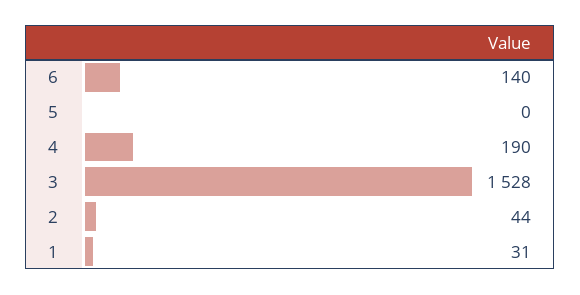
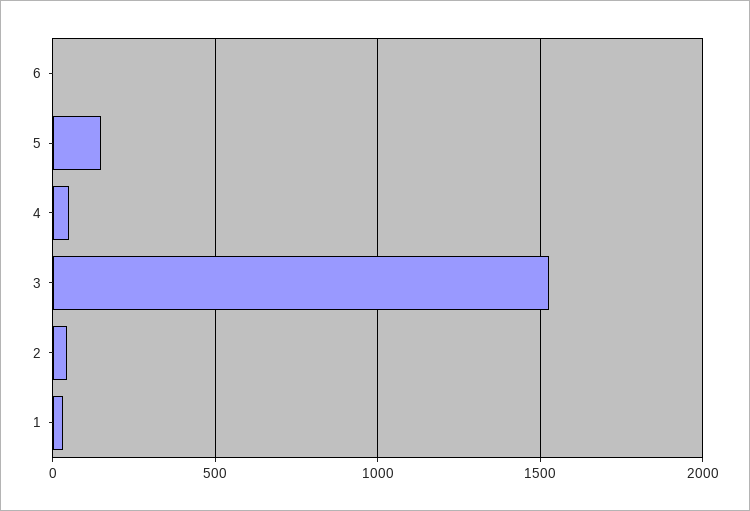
  {
-   "6": 140,
+   "6": 0,
-   "5": 0,
+   "5": 150,
-   "4": 190,
+   "4": 50,
    "3": 1528,
    "2": 44,
    "1": 31
  }

